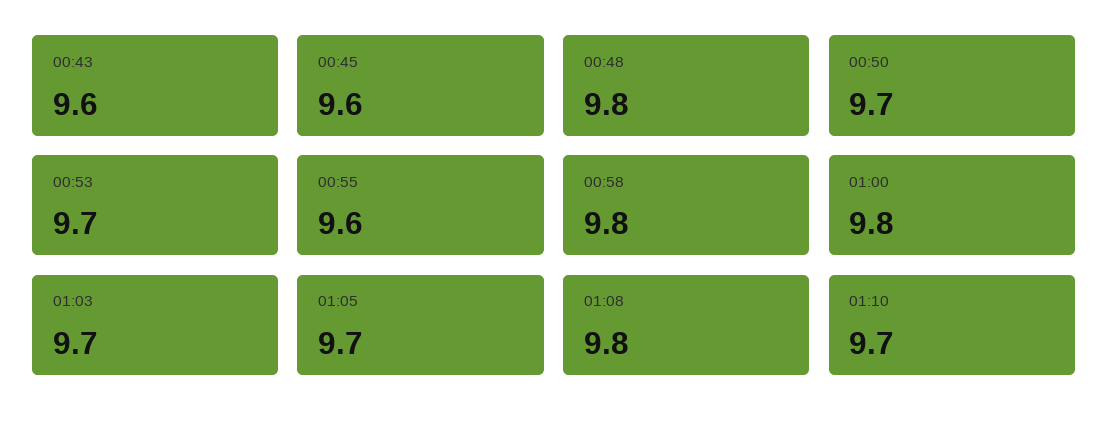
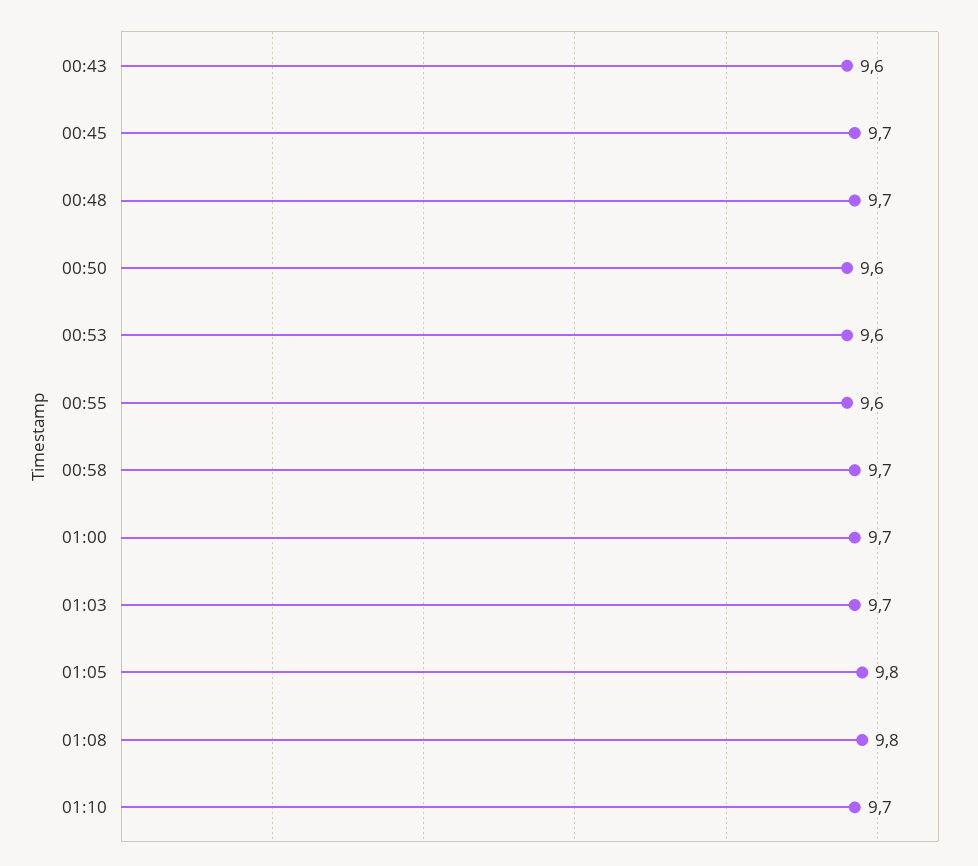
  {
    "00:43": 9.6,
-   "00:45": 9.6,
+   "00:45": 9.7,
-   "00:48": 9.8,
+   "00:48": 9.7,
-   "00:50": 9.7,
+   "00:50": 9.6,
-   "00:53": 9.7,
+   "00:53": 9.6,
    "00:55": 9.6,
-   "00:58": 9.8,
+   "00:58": 9.7,
-   "01:00": 9.8,
+   "01:00": 9.7,
    "01:03": 9.7,
-   "01:05": 9.7,
+   "01:05": 9.8,
    "01:08": 9.8,
    "01:10": 9.7
  }

